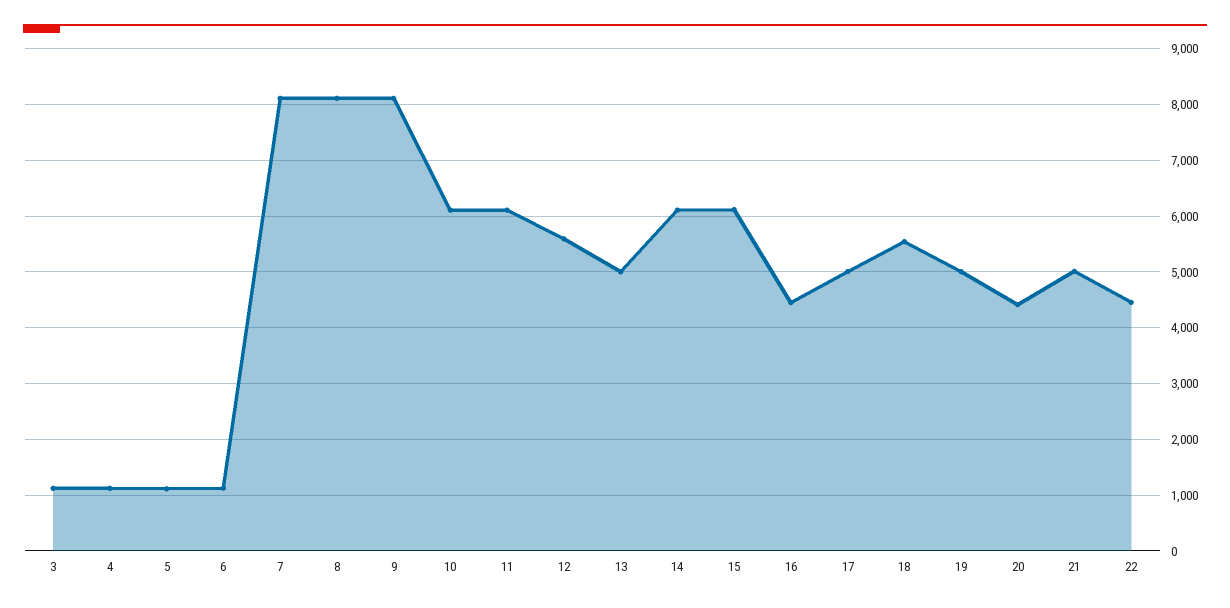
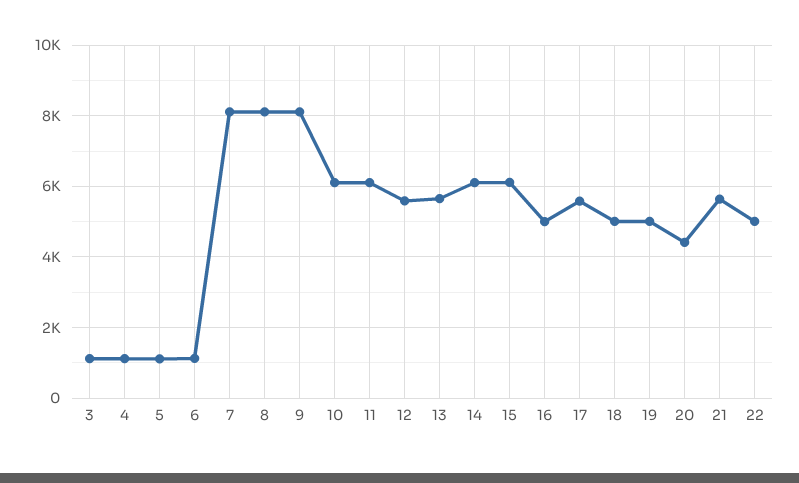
  {
    "3": 1200,
    "4": 1200,
    "5": 1200,
    "6": 1200,
    "7": 8200,
    "8": 8200,
    "9": 8200,
    "10": 6200,
    "11": 6200,
    "12": 5600,
-   "13": 5000,
+   "13": 5600,
    "14": 6200,
    "15": 6200,
-   "16": 4400,
+   "16": 5000,
-   "17": 5000,
+   "17": 5600,
-   "18": 5600,
+   "18": 5000,
    "19": 5000,
    "20": 4400,
-   "21": 5000,
+   "21": 5600,
-   "22": 4400
+   "22": 5000
  }

